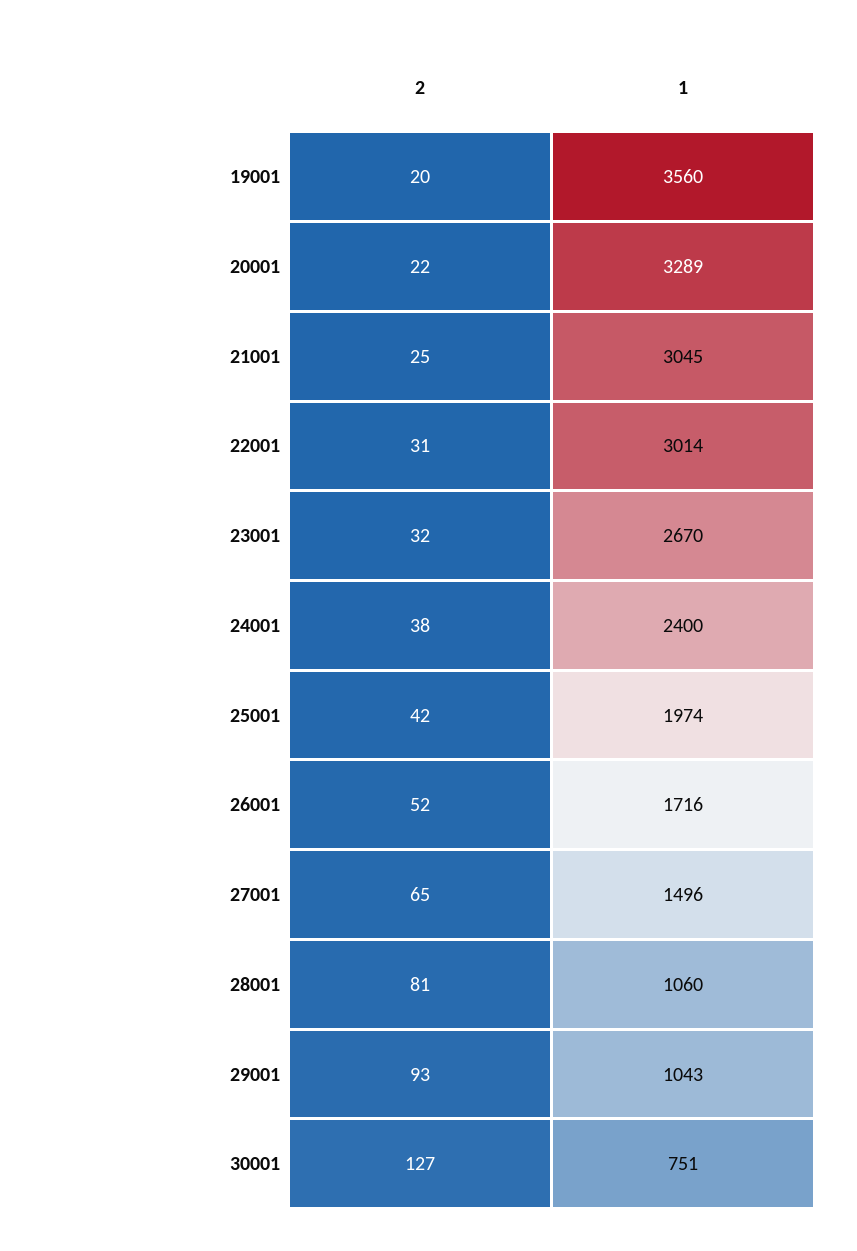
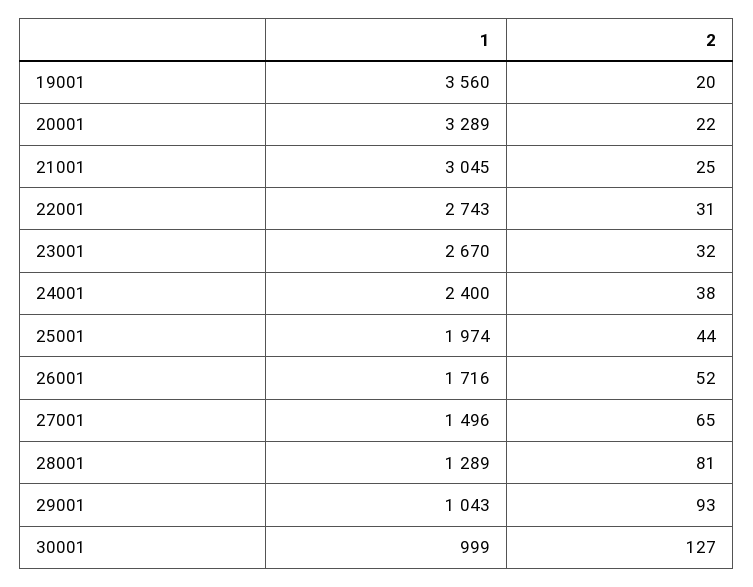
  {
    "2": {
      "19001": 20,
      "20001": 22,
      "21001": 25,
      "22001": 31,
      "23001": 32,
      "24001": 38,
-     "25001": 42,
+     "25001": 44,
      "26001": 52,
      "27001": 65,
      "28001": 81,
      "29001": 93,
      "30001": 127
    },
    "1": {
      "19001": 3560,
      "20001": 3289,
      "21001": 3045,
-     "22001": 3014,
+     "22001": 2743,
      "23001": 2670,
      "24001": 2400,
      "25001": 1974,
      "26001": 1716,
      "27001": 1496,
-     "28001": 1060,
+     "28001": 1289,
      "29001": 1043,
-     "30001": 751
+     "30001": 999
    }
  }

